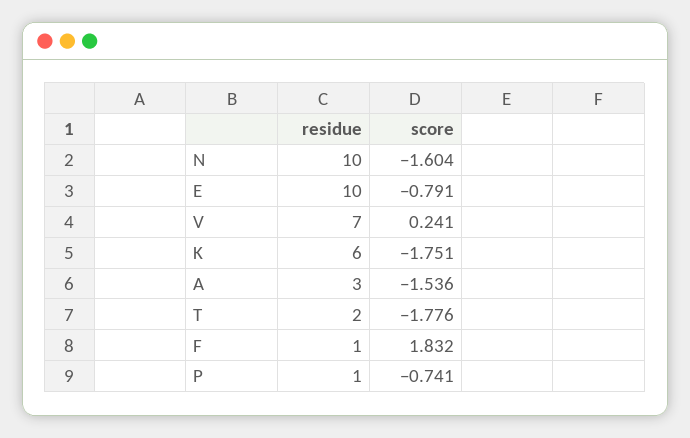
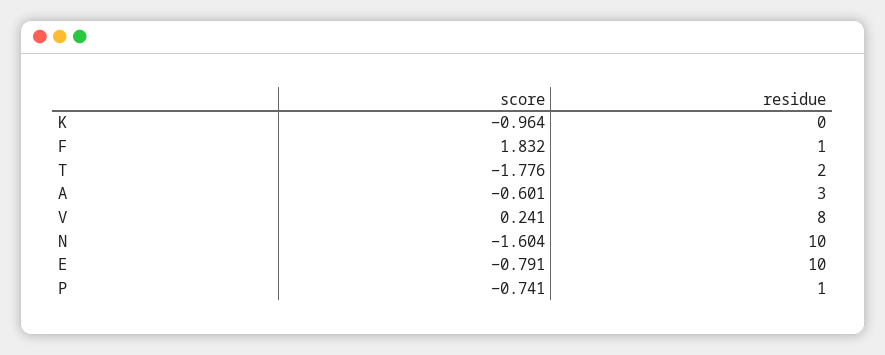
  {
    "residue": {
      "N": 10,
      "E": 10,
-     "V": 7,
+     "V": 8,
-     "K": 6,
+     "K": 0,
      "A": 3,
      "T": 2,
      "F": 1,
      "P": 1
    },
    "score": {
      "N": -1.604,
      "E": -0.791,
      "V": 0.241,
-     "K": -1.751,
+     "K": -0.964,
-     "A": -1.536,
+     "A": -0.601,
      "T": -1.776,
      "F": 1.832,
      "P": -0.741
    }
  }

